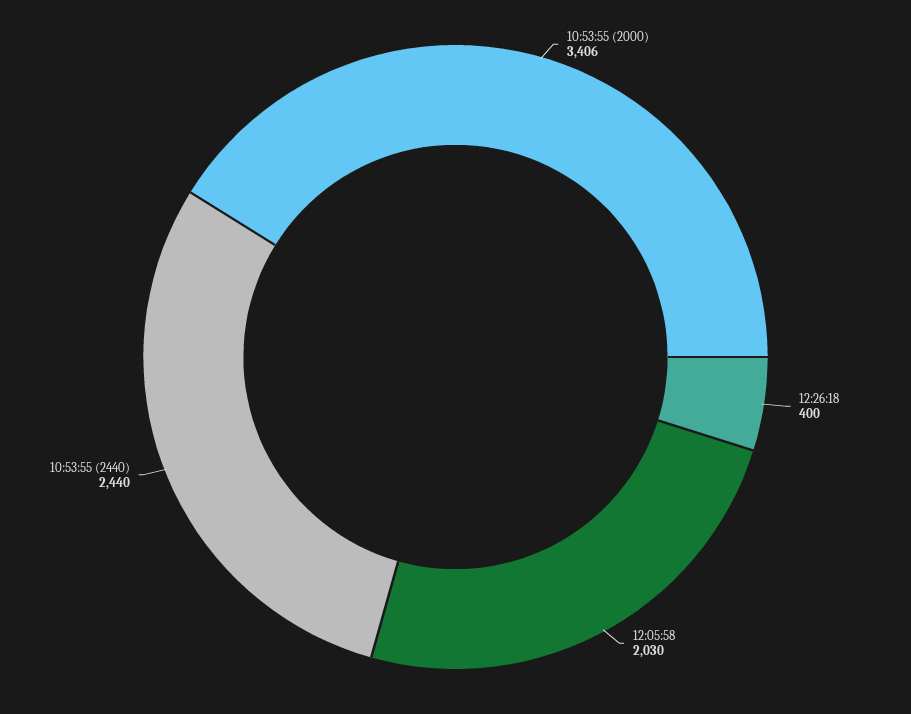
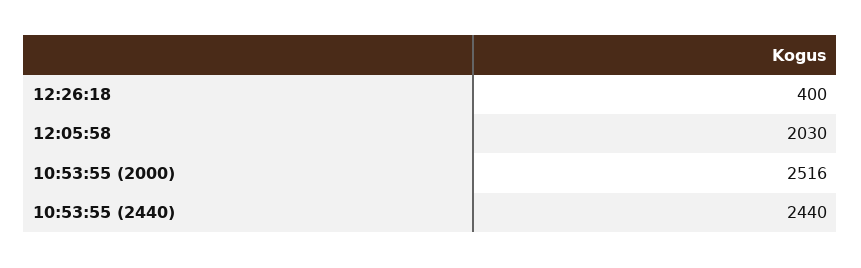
  {
-   "10:53:55 (2000)": 3406,
+   "10:53:55 (2000)": 2516,
    "12:26:18": 400,
    "12:05:58": 2030,
    "10:53:55 (2440)": 2440
  }

